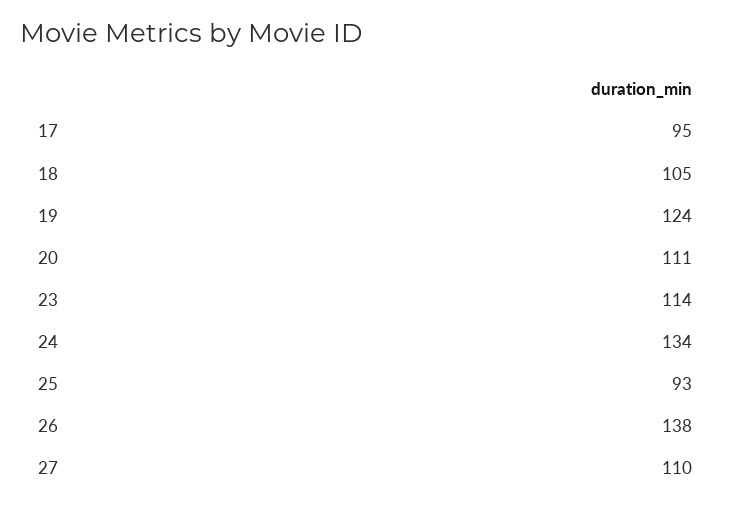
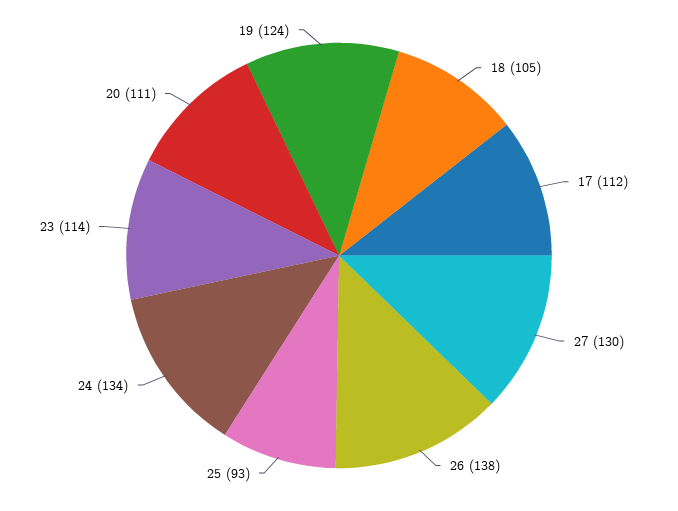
  {
-   "17": 95,
+   "17": 112,
    "18": 105,
    "19": 124,
    "20": 111,
    "23": 114,
    "24": 134,
    "25": 93,
    "26": 138,
-   "27": 110
+   "27": 130
  }

